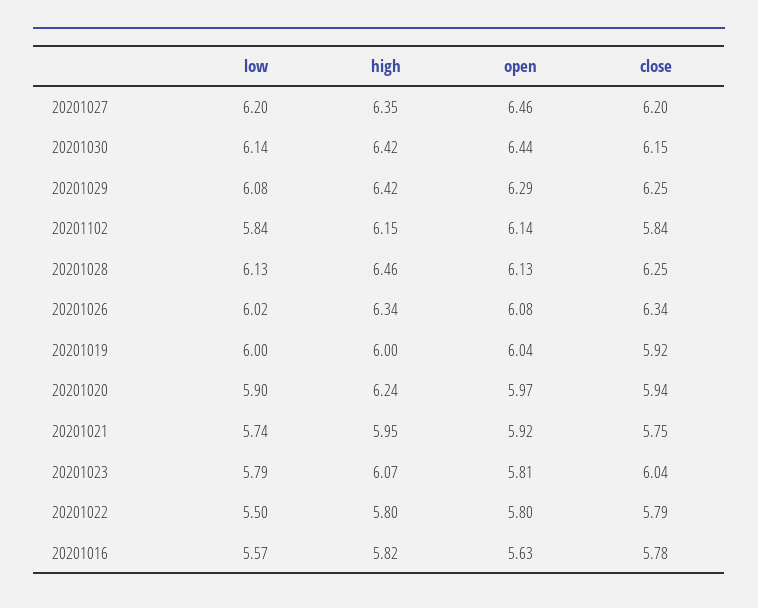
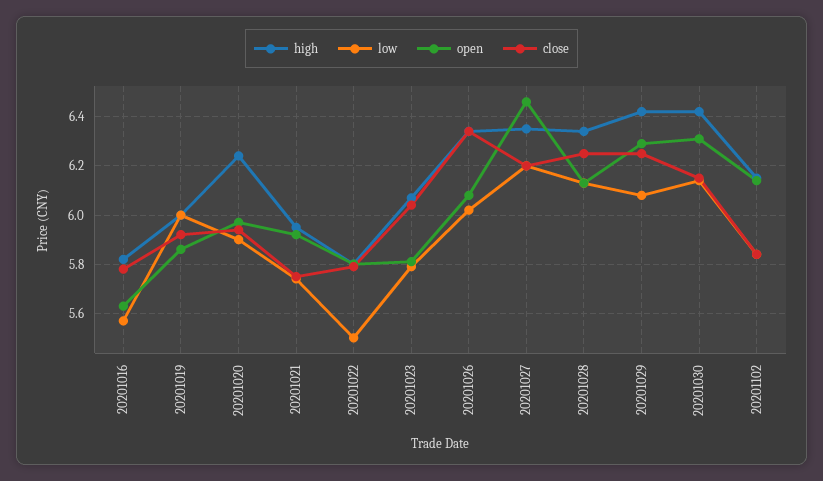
  {
    "low": {
      "20201027": 6.2,
      "20201030": 6.14,
      "20201029": 6.08,
      "20201102": 5.84,
      "20201028": 6.13,
      "20201026": 6.02,
      "20201019": 6,
      "20201020": 5.9,
      "20201021": 5.74,
      "20201023": 5.79,
      "20201022": 5.5,
      "20201016": 5.57
    },
    "high": {
      "20201027": 6.35,
      "20201030": 6.42,
      "20201029": 6.42,
      "20201102": 6.15,
-     "20201028": 6.46,
+     "20201028": 6.35,
      "20201026": 6.34,
      "20201019": 6,
      "20201020": 6.24,
      "20201021": 5.95,
      "20201023": 6.07,
      "20201022": 5.8,
      "20201016": 5.82
    },
    "open": {
      "20201027": 6.46,
-     "20201030": 6.44,
+     "20201030": 6.3,
      "20201029": 6.29,
      "20201102": 6.14,
      "20201028": 6.13,
      "20201026": 6.08,
-     "20201019": 6.04,
+     "20201019": 5.85,
      "20201020": 5.97,
      "20201021": 5.92,
      "20201023": 5.81,
      "20201022": 5.8,
      "20201016": 5.63
    },
    "close": {
      "20201027": 6.2,
      "20201030": 6.15,
      "20201029": 6.25,
      "20201102": 5.84,
      "20201028": 6.25,
      "20201026": 6.34,
      "20201019": 5.92,
      "20201020": 5.94,
      "20201021": 5.75,
      "20201023": 6.04,
      "20201022": 5.79,
      "20201016": 5.78
    }
  }

